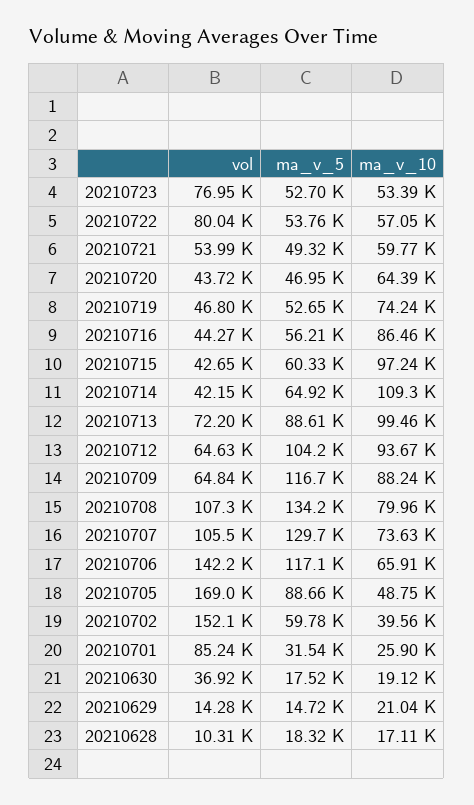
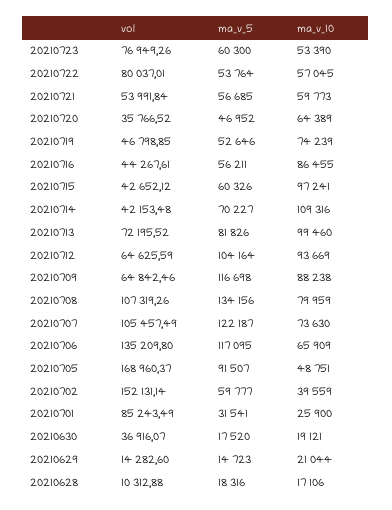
  {
    "vol": {
      "20210723": 76949.26,
      "20210722": 80037.01,
      "20210721": 53991.84,
-     "20210720": 43720,
+     "20210720": 35766.52,
      "20210719": 46798.85,
      "20210716": 44267.61,
      "20210715": 42652.12,
      "20210714": 42153.48,
      "20210713": 72195.52,
      "20210712": 64625.59,
      "20210709": 64842.46,
      "20210708": 107319.26,
      "20210707": 105457.49,
-     "20210706": 142200,
+     "20210706": 135209.8,
      "20210705": 168960.37,
      "20210702": 152131.14,
      "20210701": 85243.49,
      "20210630": 36916.07,
      "20210629": 14282.6,
      "20210628": 10312.88
    },
    "ma_v_5": {
-     "20210723": 52700,
+     "20210723": 60300,
      "20210722": 53764,
-     "20210721": 49320,
+     "20210721": 56685,
      "20210720": 46952,
      "20210719": 52646,
      "20210716": 56211,
      "20210715": 60326,
-     "20210714": 64920,
+     "20210714": 70227,
-     "20210713": 88610,
+     "20210713": 81826,
      "20210712": 104164,
      "20210709": 116698,
      "20210708": 134156,
-     "20210707": 129700,
+     "20210707": 122187,
      "20210706": 117095,
-     "20210705": 88660,
+     "20210705": 91507,
      "20210702": 59777,
      "20210701": 31541,
      "20210630": 17520,
      "20210629": 14723,
      "20210628": 18316
    },
    "ma_v_10": {
      "20210723": 53390,
      "20210722": 57045,
      "20210721": 59773,
      "20210720": 64389,
      "20210719": 74239,
      "20210716": 86455,
      "20210715": 97241,
      "20210714": 109316,
      "20210713": 99460,
      "20210712": 93669,
      "20210709": 88238,
      "20210708": 79959,
      "20210707": 73630,
      "20210706": 65909,
      "20210705": 48751,
      "20210702": 39559,
      "20210701": 25900,
      "20210630": 19121,
      "20210629": 21044,
      "20210628": 17106
    }
  }

